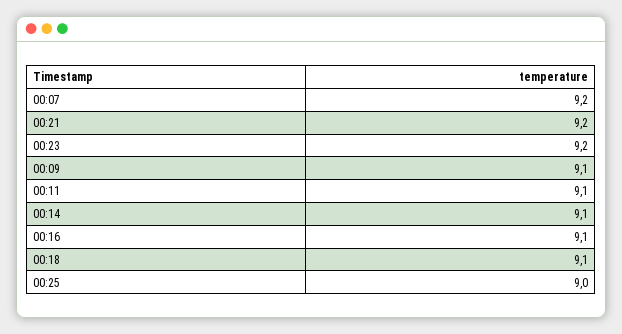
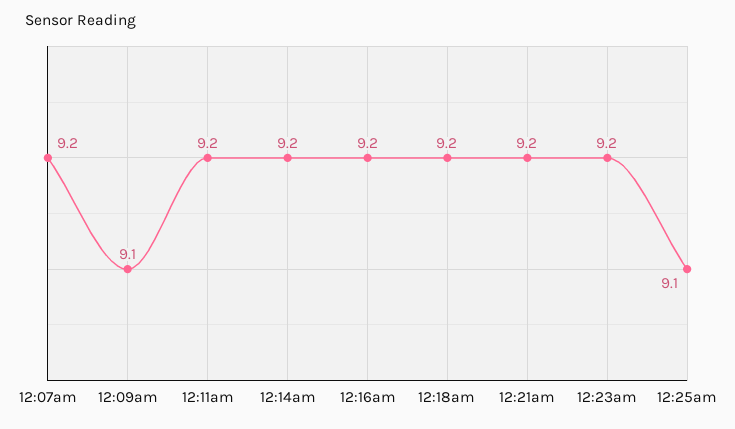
  {
    "00:07": 9.2,
    "00:21": 9.2,
    "00:23": 9.2,
    "00:09": 9.1,
-   "00:11": 9.1,
+   "00:11": 9.2,
-   "00:14": 9.1,
+   "00:14": 9.2,
-   "00:16": 9.1,
+   "00:16": 9.2,
-   "00:18": 9.1,
+   "00:18": 9.2,
-   "00:25": 9
+   "00:25": 9.1
  }

